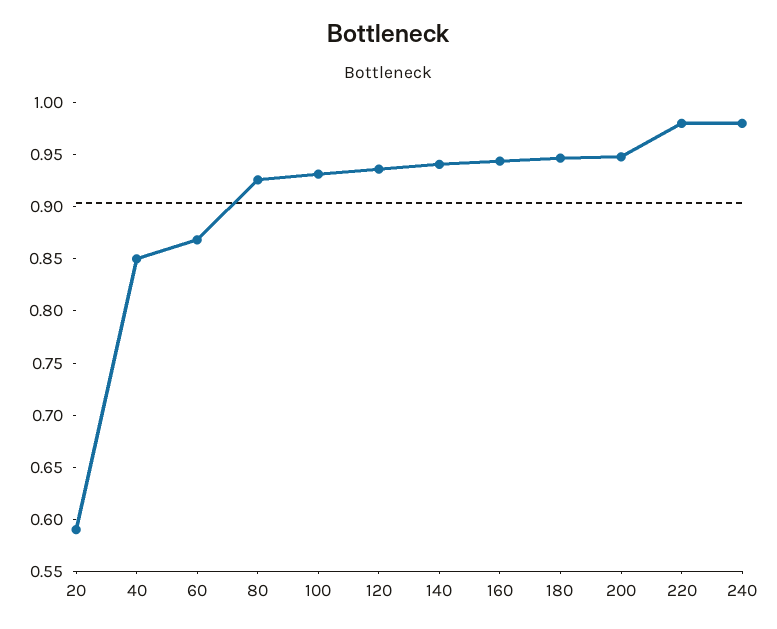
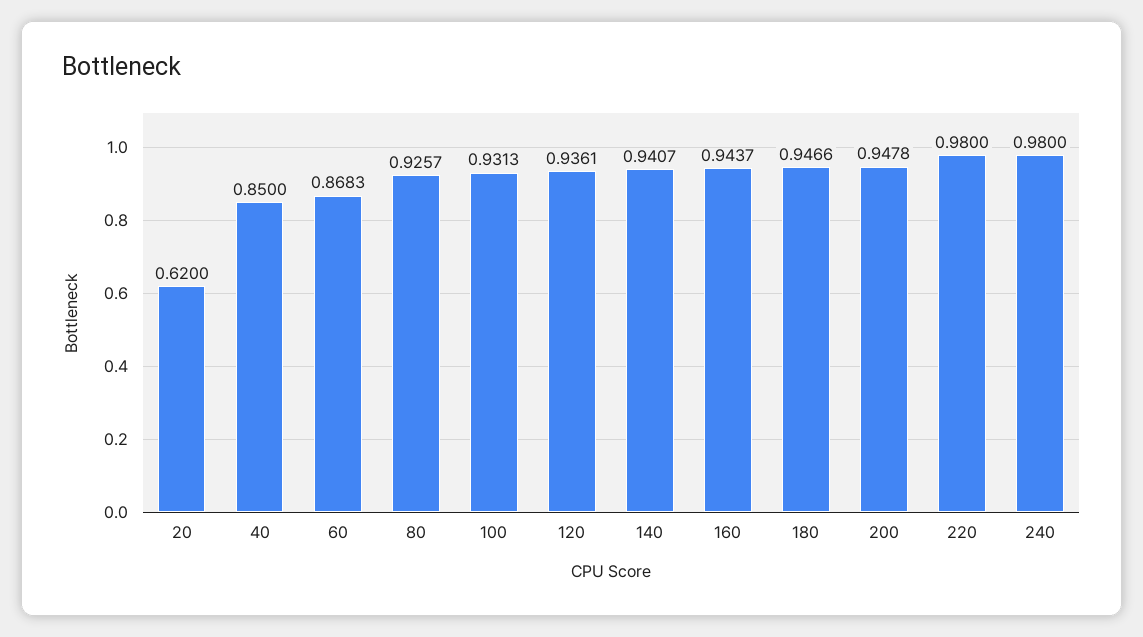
  {
-   "20": 0.59,
+   "20": 0.62,
    "40": 0.85,
    "60": 0.8683,
    "80": 0.9257,
    "100": 0.9313,
    "120": 0.9361,
    "140": 0.9407,
    "160": 0.9437,
    "180": 0.9466,
    "200": 0.9478,
    "220": 0.98,
    "240": 0.98
  }

